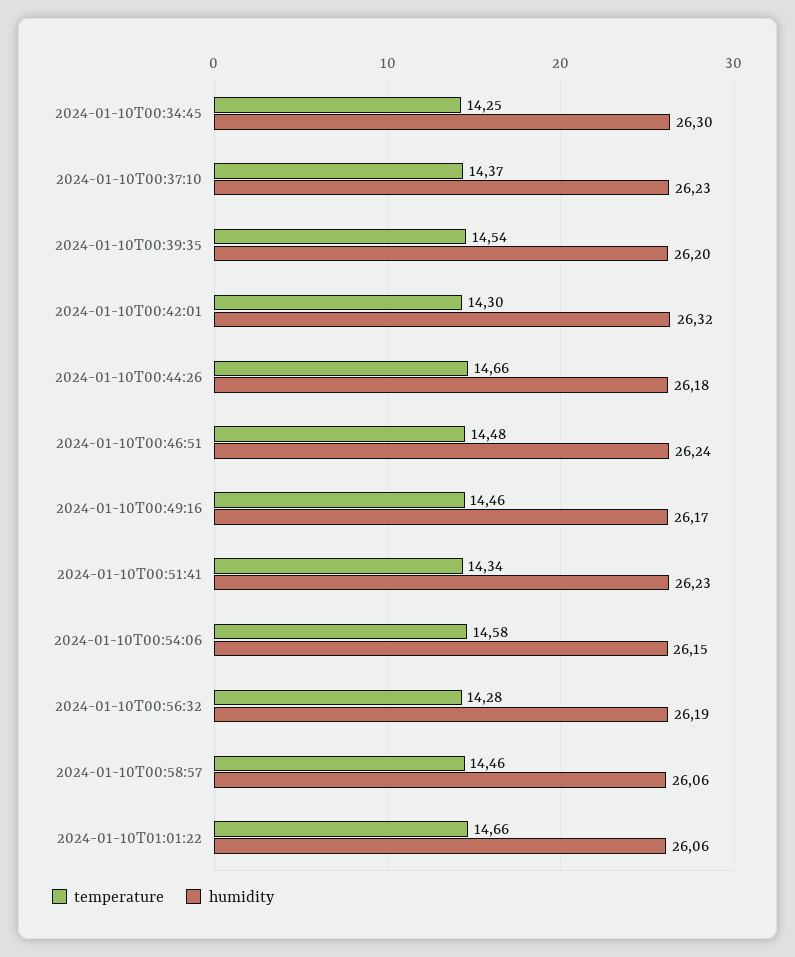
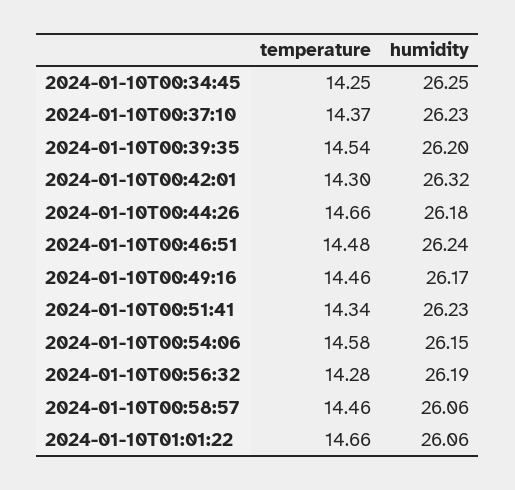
  {
    "temperature": {
      "2024-01-10T00:34:45": 14.25,
      "2024-01-10T00:37:10": 14.37,
      "2024-01-10T00:39:35": 14.54,
      "2024-01-10T00:42:01": 14.3,
      "2024-01-10T00:44:26": 14.66,
      "2024-01-10T00:46:51": 14.48,
      "2024-01-10T00:49:16": 14.46,
      "2024-01-10T00:51:41": 14.34,
      "2024-01-10T00:54:06": 14.58,
      "2024-01-10T00:56:32": 14.28,
      "2024-01-10T00:58:57": 14.46,
      "2024-01-10T01:01:22": 14.66
    },
    "humidity": {
-     "2024-01-10T00:34:45": 26.3,
+     "2024-01-10T00:34:45": 26.25,
      "2024-01-10T00:37:10": 26.23,
      "2024-01-10T00:39:35": 26.2,
      "2024-01-10T00:42:01": 26.32,
      "2024-01-10T00:44:26": 26.18,
      "2024-01-10T00:46:51": 26.24,
      "2024-01-10T00:49:16": 26.17,
      "2024-01-10T00:51:41": 26.23,
      "2024-01-10T00:54:06": 26.15,
      "2024-01-10T00:56:32": 26.19,
      "2024-01-10T00:58:57": 26.06,
      "2024-01-10T01:01:22": 26.06
    }
  }

